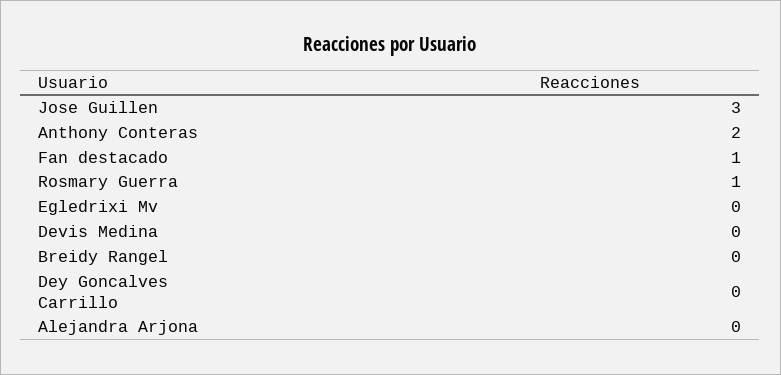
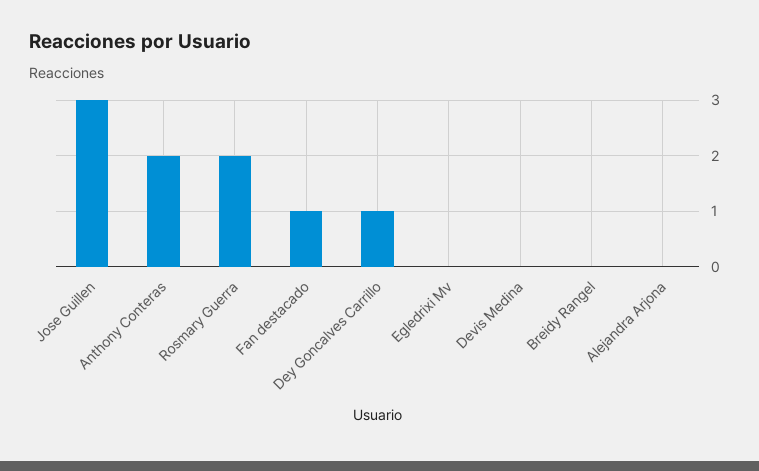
  {
    "Jose Guillen": 3,
    "Anthony Conteras": 2,
    "Fan destacado": 1,
-   "Rosmary Guerra": 1,
+   "Rosmary Guerra": 2,
    "Egledrixi Mv": 0,
    "Devis Medina": 0,
    "Breidy Rangel": 0,
-   "Dey Goncalves Carrillo": 0,
+   "Dey Goncalves Carrillo": 1,
    "Alejandra Arjona": 0
  }

